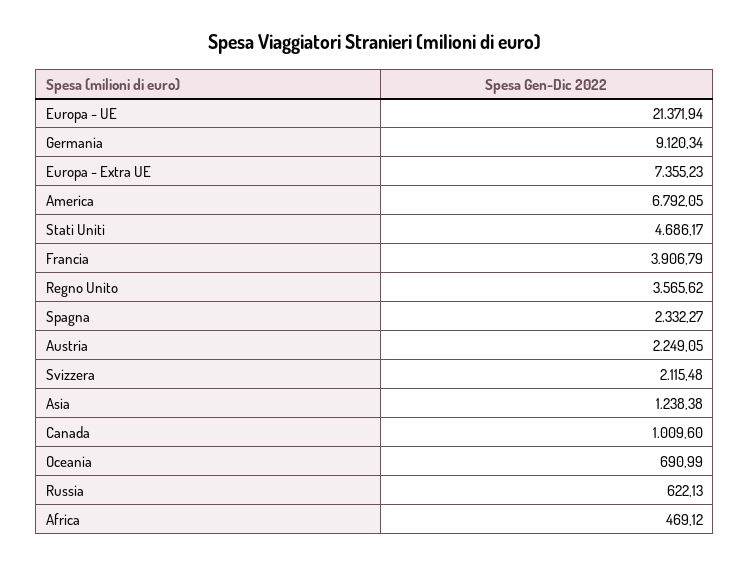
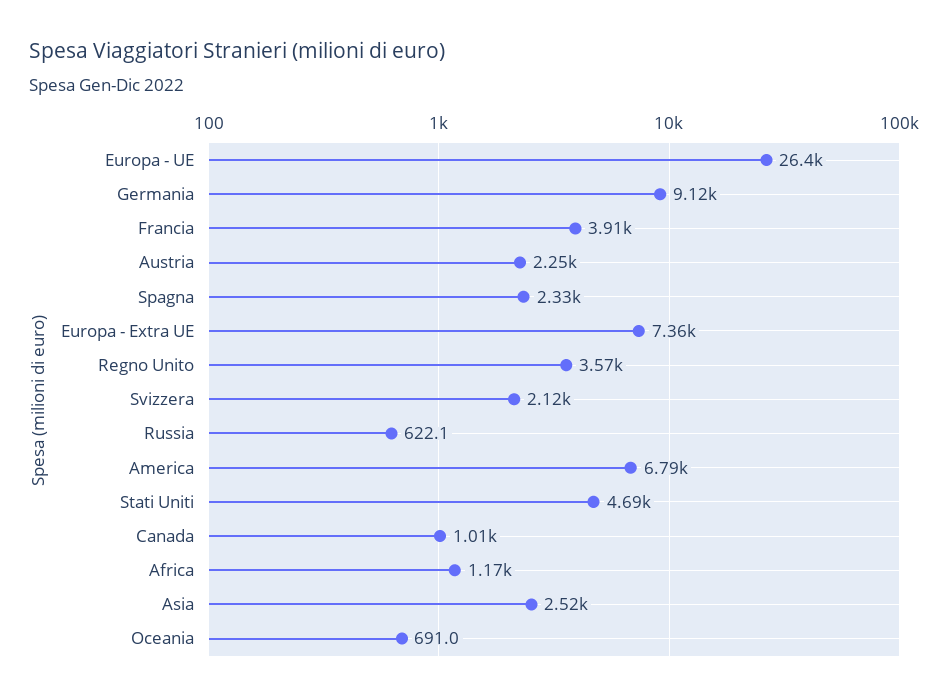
  {
-   "Europa - UE": 21371.94,
+   "Europa - UE": 26400,
    "Germania": 9120.34,
    "Europa - Extra UE": 7355.23,
    "America": 6792.05,
    "Stati Uniti": 4686.17,
    "Francia": 3906.79,
    "Regno Unito": 3565.62,
    "Spagna": 2332.27,
    "Austria": 2249.05,
    "Svizzera": 2115.48,
-   "Asia": 1238.38,
+   "Asia": 2520,
    "Canada": 1009.6,
    "Oceania": 690.99,
    "Russia": 622.13,
-   "Africa": 469.12
+   "Africa": 1170
  }

